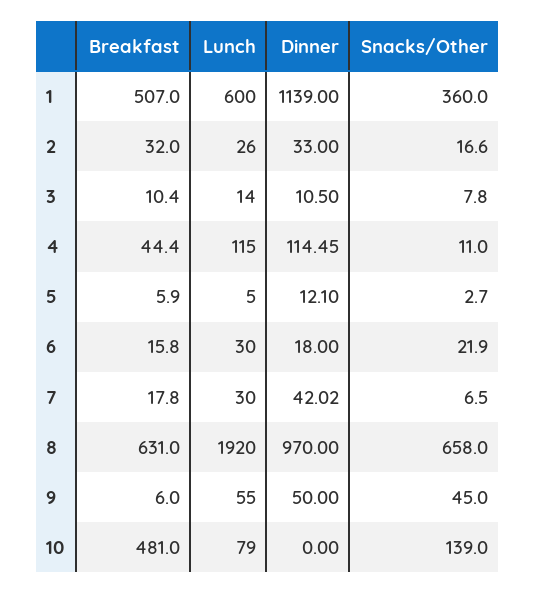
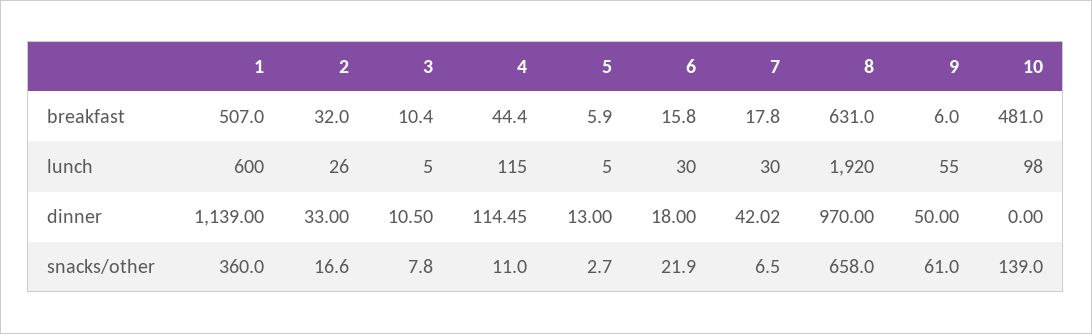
  {
    "Breakfast": {
      "1": 507,
      "2": 32,
      "3": 10.4,
      "4": 44.4,
      "5": 5.9,
      "6": 15.8,
      "7": 17.8,
      "8": 631,
      "9": 6,
      "10": 481
    },
    "Lunch": {
      "1": 600,
      "2": 26,
-     "3": 14,
+     "3": 5,
      "4": 115,
      "5": 5,
      "6": 30,
      "7": 30,
      "8": 1920,
      "9": 55,
-     "10": 79
+     "10": 98
    },
    "Dinner": {
      "1": 1139,
      "2": 33,
      "3": 10.5,
      "4": 114.45,
-     "5": 12.1,
+     "5": 13,
      "6": 18,
      "7": 42.02,
      "8": 970,
      "9": 50,
      "10": 0
    },
    "Snacks/Other": {
      "1": 360,
      "2": 16.6,
      "3": 7.8,
      "4": 11,
      "5": 2.7,
      "6": 21.9,
      "7": 6.5,
      "8": 658,
-     "9": 45,
+     "9": 61,
      "10": 139
    }
  }

